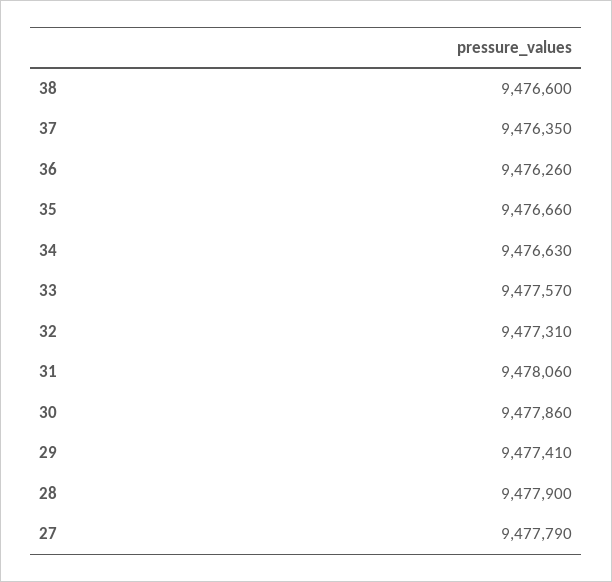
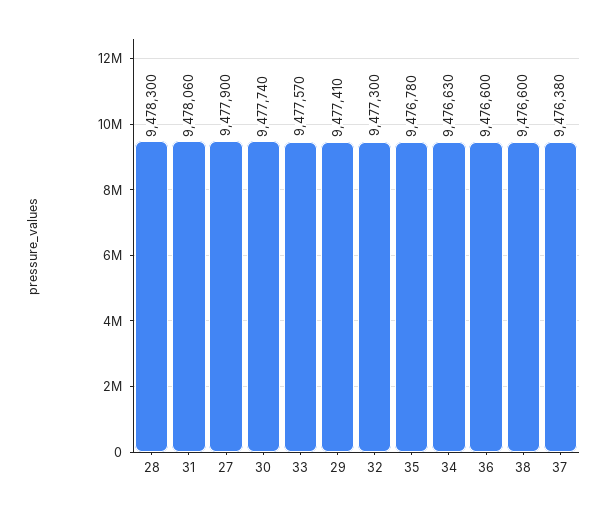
  {
    "38": 9476600,
-   "37": 9476350,
+   "37": 9476380,
-   "36": 9476260,
+   "36": 9476600,
-   "35": 9476660,
+   "35": 9476780,
    "34": 9476630,
    "33": 9477570,
-   "32": 9477310,
+   "32": 9477300,
    "31": 9478060,
-   "30": 9477860,
+   "30": 9477740,
    "29": 9477410,
-   "28": 9477900,
+   "28": 9478300,
-   "27": 9477790
+   "27": 9477900
  }

